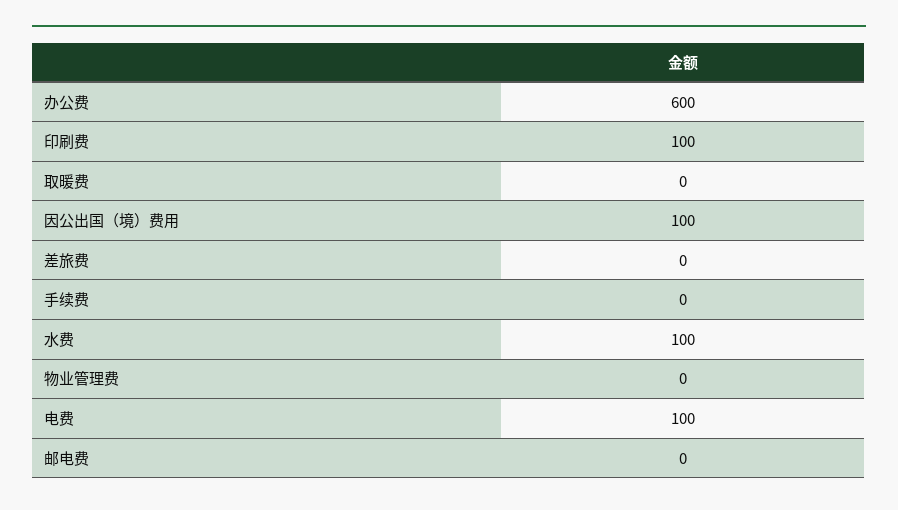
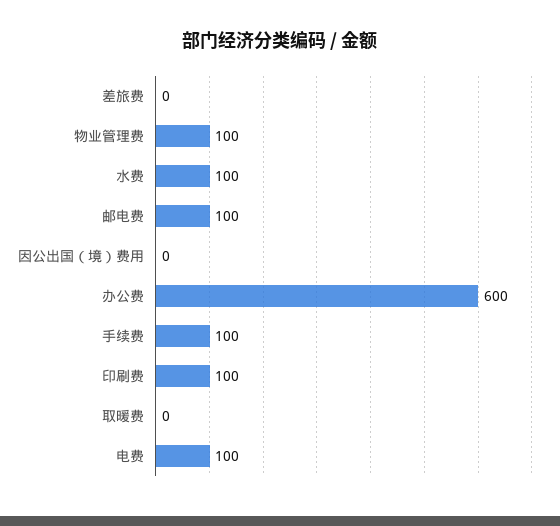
  {
    "办公费": 600,
    "印刷费": 100,
    "取暖费": 0,
-   "因公出国（境）费用": 100,
+   "因公出国（境）费用": 0,
    "差旅费": 0,
-   "手续费": 0,
+   "手续费": 100,
    "水费": 100,
-   "物业管理费": 0,
+   "物业管理费": 100,
    "电费": 100,
-   "邮电费": 0
+   "邮电费": 100
  }

